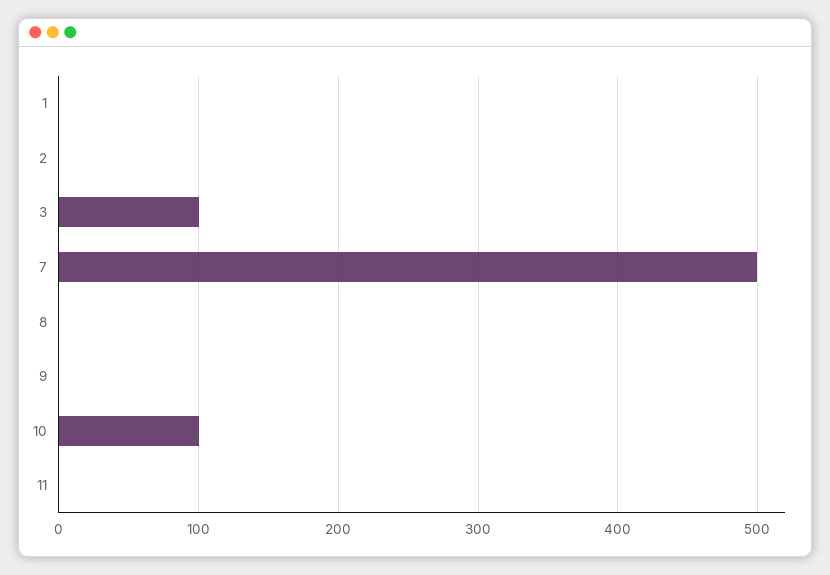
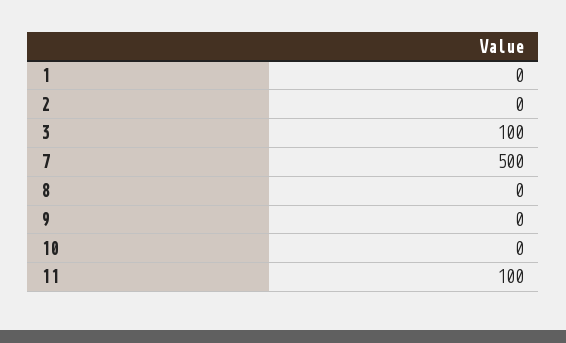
  {
    "1": 0,
    "2": 0,
    "3": 100,
    "7": 500,
    "8": 0,
    "9": 0,
-   "10": 100,
+   "10": 0,
-   "11": 0
+   "11": 100
  }

